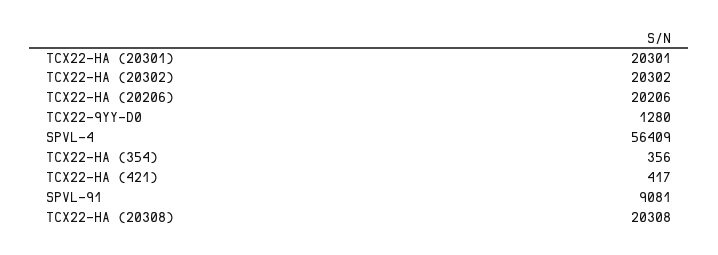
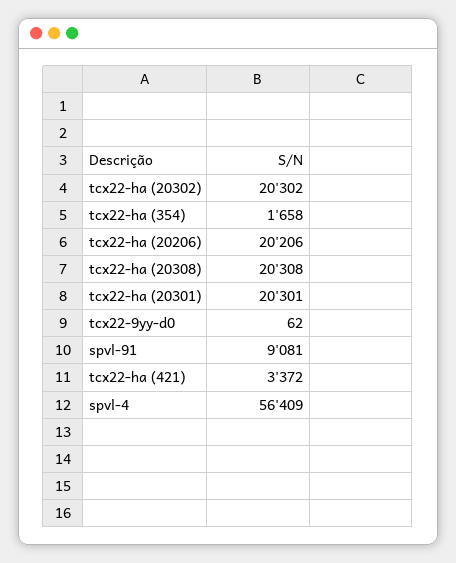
  {
    "TCX22-HA (20301)": 20301,
    "TCX22-HA (20302)": 20302,
    "TCX22-HA (20206)": 20206,
-   "TCX22-9YY-D0": 1280,
+   "TCX22-9YY-D0": 62,
    "SPVL-4": 56409,
-   "TCX22-HA (354)": 356,
+   "TCX22-HA (354)": 1658,
-   "TCX22-HA (421)": 417,
+   "TCX22-HA (421)": 3372,
    "SPVL-91": 9081,
    "TCX22-HA (20308)": 20308
  }

